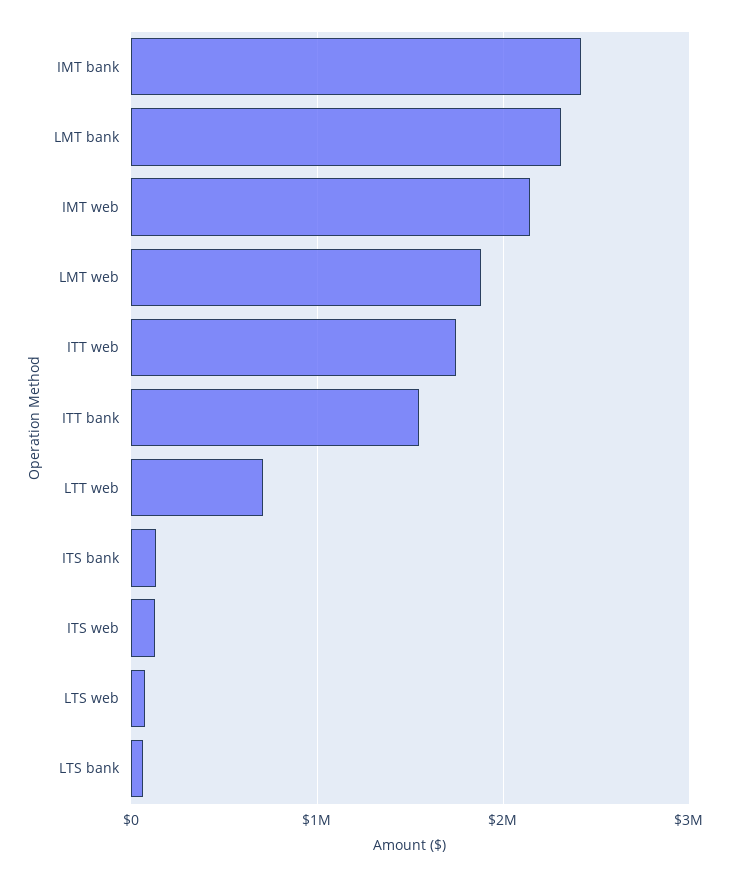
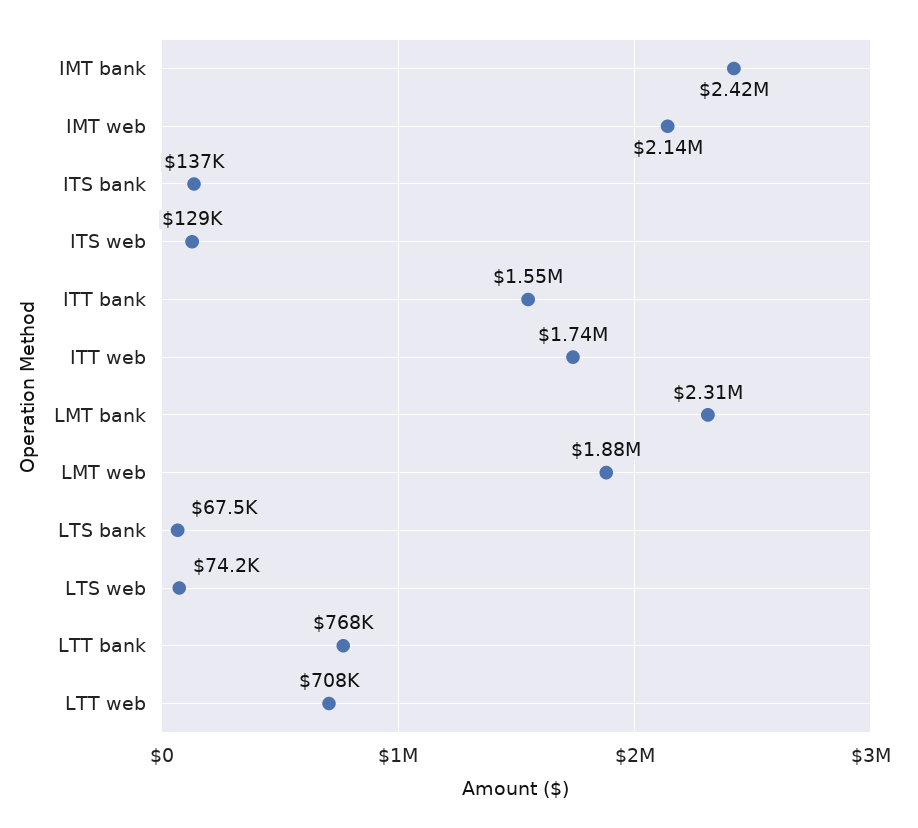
  {
    "IMT bank": 2420000,
    "LMT bank": 2310000,
    "IMT web": 2140000,
    "LMT web": 1880000,
    "ITT web": 1740000,
    "ITT bank": 1550000,
    "LTT web": 708000,
    "ITS bank": 137000,
    "ITS web": 129000,
    "LTS web": 74200,
-   "LTS bank": 67500
+   "LTS bank": 67500,
+   "LTT bank": 768000
  }

